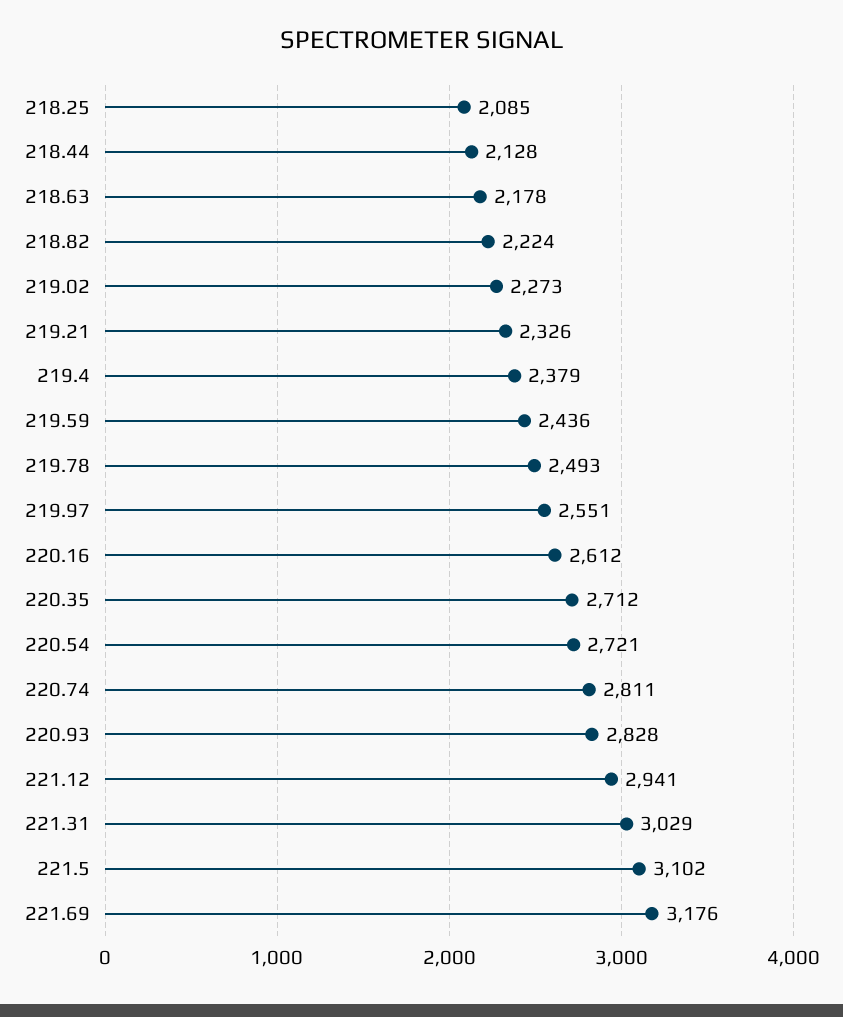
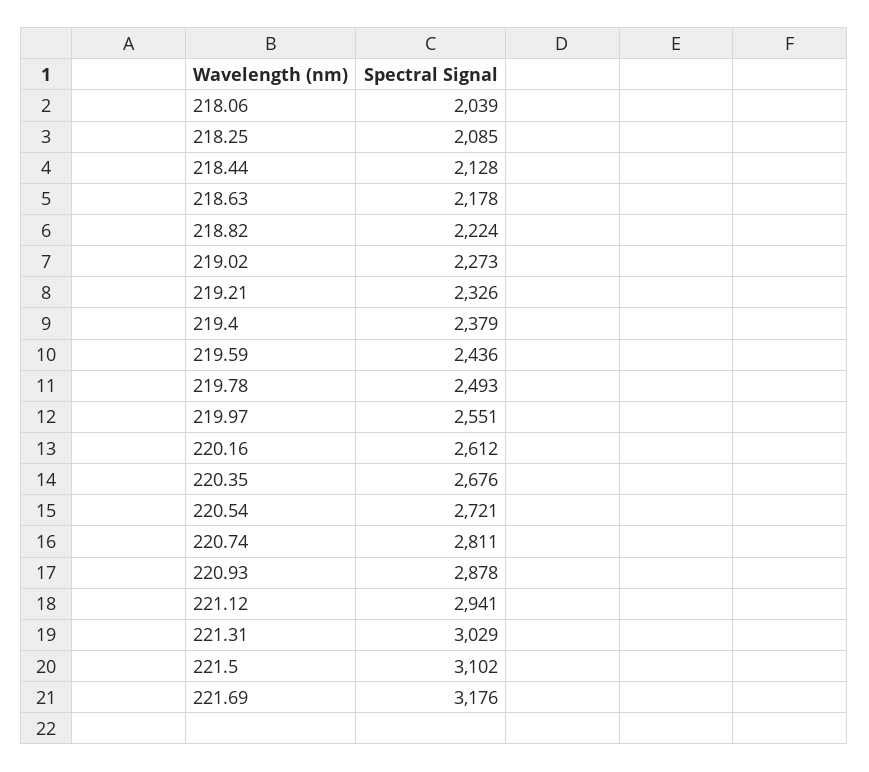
  {
    "218.25": 2085,
    "218.44": 2128,
    "218.63": 2178,
    "218.82": 2224,
    "219.02": 2273,
    "219.21": 2326,
    "219.4": 2379,
    "219.59": 2436,
    "219.78": 2493,
    "219.97": 2551,
    "220.16": 2612,
-   "220.35": 2712,
+   "220.35": 2676,
    "220.54": 2721,
    "220.74": 2811,
-   "220.93": 2828,
+   "220.93": 2878,
    "221.12": 2941,
    "221.31": 3029,
    "221.5": 3102,
-   "221.69": 3176
+   "221.69": 3176,
+   "218.06": 2039
  }

